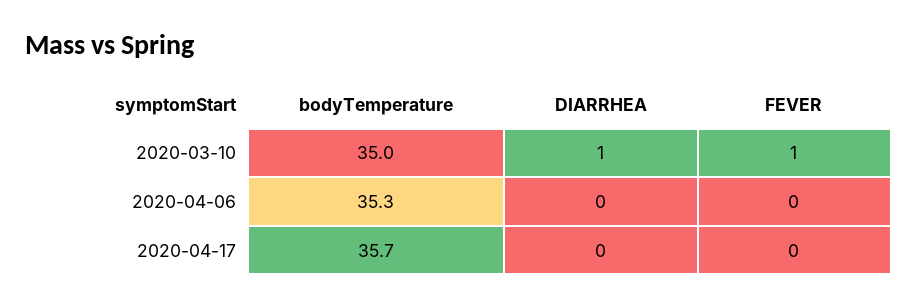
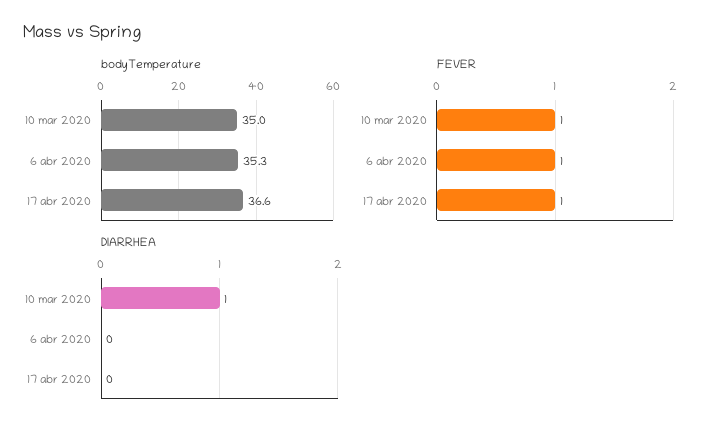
  {
    "bodyTemperature": {
      "2020-03-10": 35,
      "2020-04-06": 35.3,
-     "2020-04-17": 35.7
+     "2020-04-17": 36.6
    },
    "DIARRHEA": {
      "2020-03-10": 1,
      "2020-04-06": 0,
      "2020-04-17": 0
    },
    "FEVER": {
      "2020-03-10": 1,
-     "2020-04-06": 0,
+     "2020-04-06": 1,
-     "2020-04-17": 0
+     "2020-04-17": 1
    }
  }

